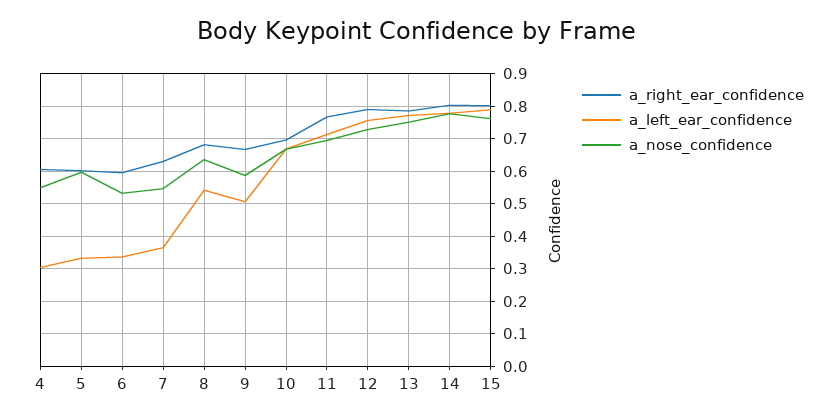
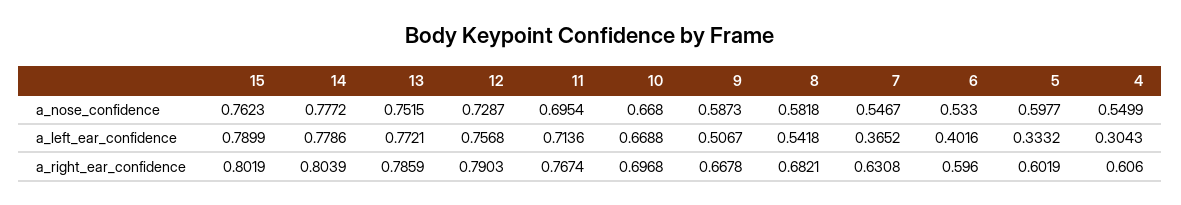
  {
    "a_right_ear_confidence": {
      "4": 0.606,
      "5": 0.6019,
      "6": 0.596,
      "7": 0.6308,
      "8": 0.6821,
      "9": 0.6678,
      "10": 0.6968,
      "11": 0.7674,
      "12": 0.7903,
      "13": 0.7859,
      "14": 0.8039,
      "15": 0.8019
    },
    "a_left_ear_confidence": {
      "4": 0.3043,
      "5": 0.3332,
-     "6": 0.34,
+     "6": 0.4016,
      "7": 0.3652,
      "8": 0.5418,
      "9": 0.5067,
      "10": 0.6688,
      "11": 0.7136,
      "12": 0.7568,
      "13": 0.7721,
      "14": 0.7786,
      "15": 0.7899
    },
    "a_nose_confidence": {
      "4": 0.5499,
      "5": 0.5977,
      "6": 0.533,
      "7": 0.5467,
-     "8": 0.64,
+     "8": 0.5818,
      "9": 0.5873,
      "10": 0.668,
      "11": 0.6954,
      "12": 0.7287,
      "13": 0.7515,
      "14": 0.7772,
      "15": 0.7623
    }
  }

